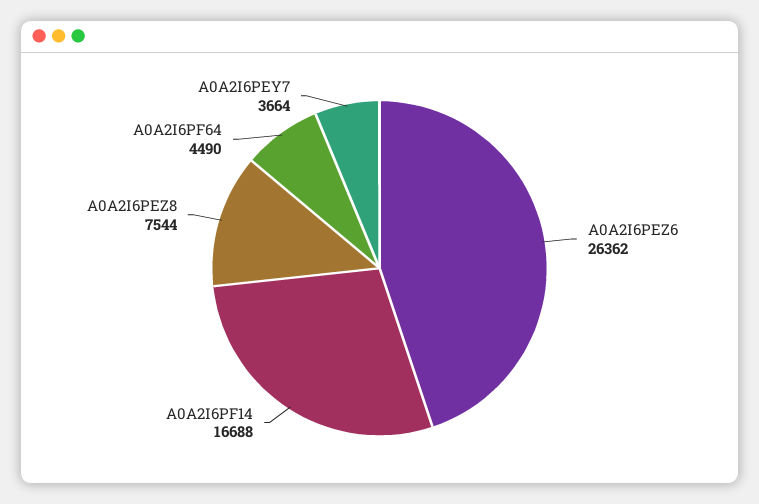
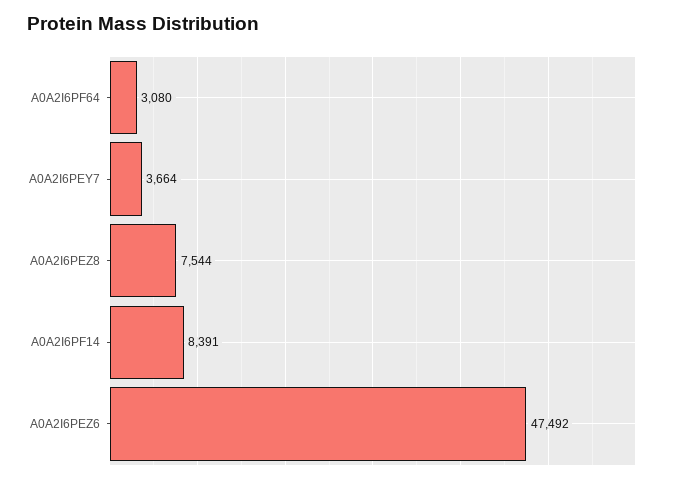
  {
-   "A0A2I6PEZ6": 26362,
+   "A0A2I6PEZ6": 47492,
-   "A0A2I6PF14": 16688,
+   "A0A2I6PF14": 8391,
    "A0A2I6PEZ8": 7544,
-   "A0A2I6PF64": 4490,
+   "A0A2I6PF64": 3080,
    "A0A2I6PEY7": 3664
  }

